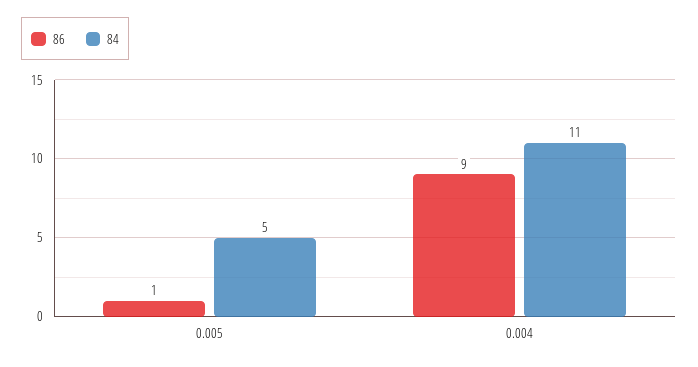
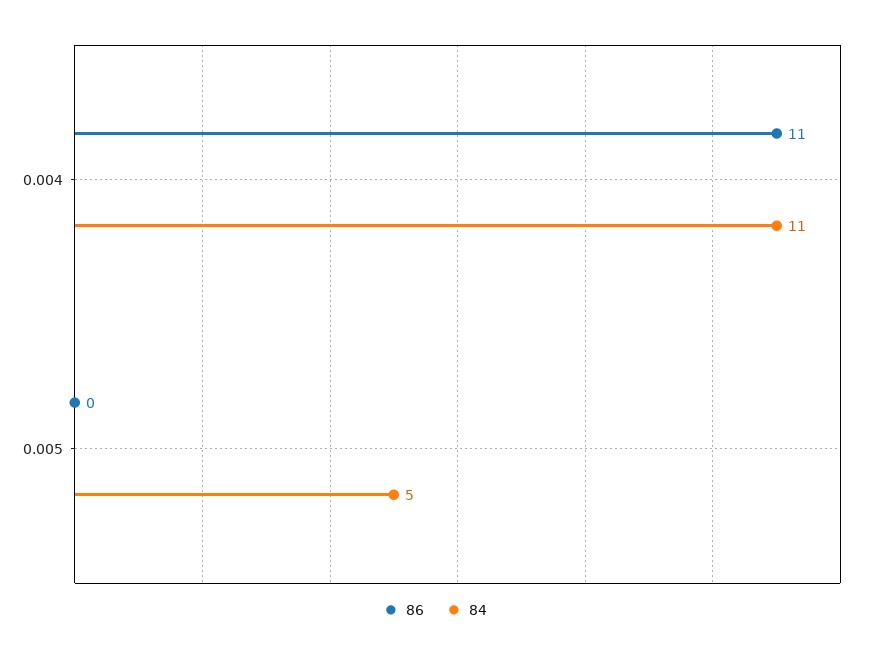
  {
    "86": {
-     "0.005": 1,
+     "0.005": 0,
-     "0.004": 9
+     "0.004": 11
    },
    "84": {
      "0.005": 5,
      "0.004": 11
    }
  }

